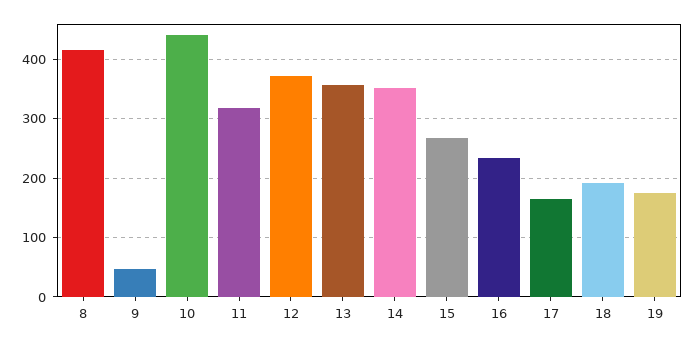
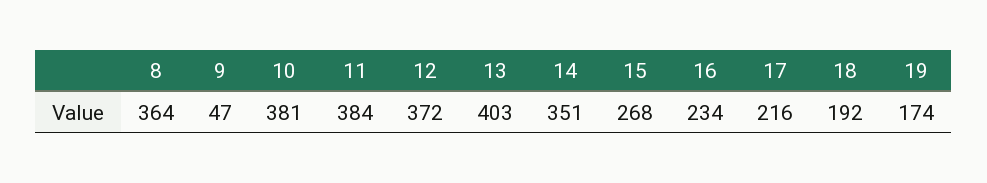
  {
-   "8": 420,
+   "8": 364,
    "9": 47,
-   "10": 440,
+   "10": 381,
-   "11": 320,
+   "11": 384,
    "12": 372,
-   "13": 360,
+   "13": 403,
    "14": 351,
    "15": 268,
    "16": 234,
-   "17": 160,
+   "17": 216,
    "18": 192,
    "19": 174
  }

